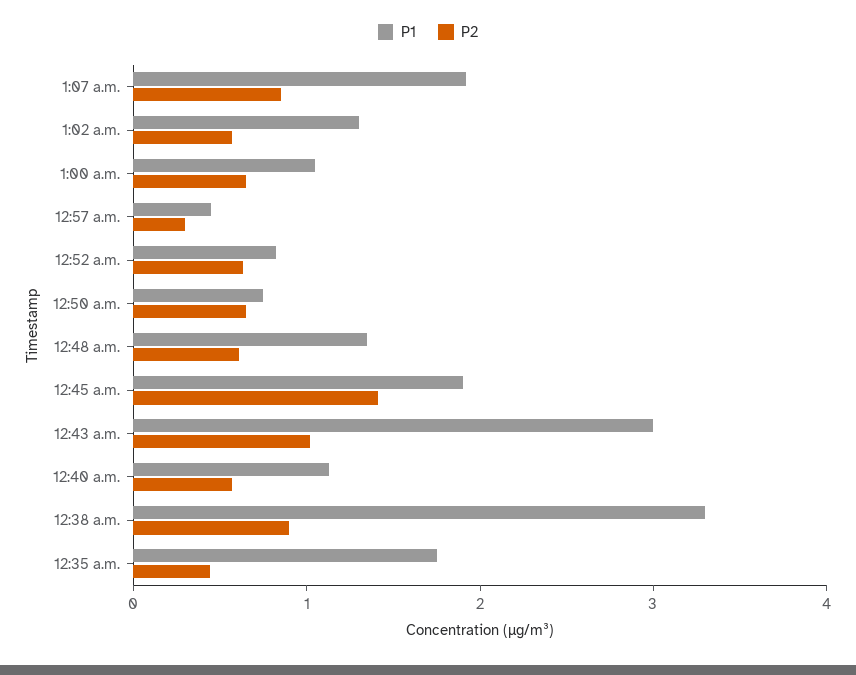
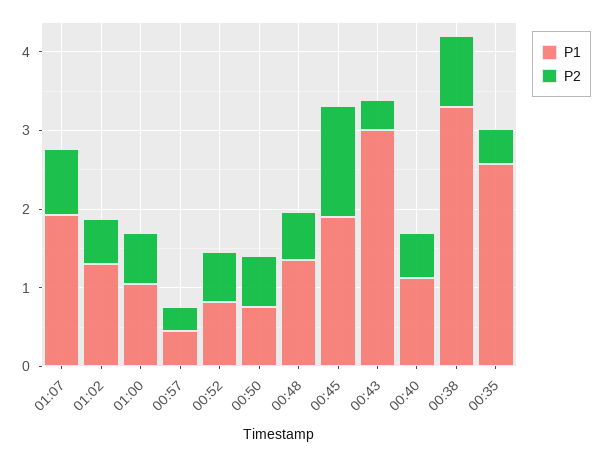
  {
    "P1": {
      "1:07 a.m.": 2,
      "1:02 a.m.": 1.4,
      "1:00 a.m.": 1,
      "12:57 a.m.": 0.4,
      "12:52 a.m.": 0.8,
      "12:50 a.m.": 0.8,
      "12:48 a.m.": 1.4,
      "12:45 a.m.": 2,
      "12:43 a.m.": 3,
      "12:40 a.m.": 1.2,
      "12:38 a.m.": 3.4,
-     "12:35 a.m.": 1.8
+     "12:35 a.m.": 2.6
    },
    "P2": {
      "1:07 a.m.": 0.8,
      "1:02 a.m.": 0.6,
      "1:00 a.m.": 0.6,
      "12:57 a.m.": 0.4,
      "12:52 a.m.": 0.6,
      "12:50 a.m.": 0.6,
      "12:48 a.m.": 0.6,
      "12:45 a.m.": 1.4,
-     "12:43 a.m.": 1,
+     "12:43 a.m.": 0.4,
      "12:40 a.m.": 0.6,
      "12:38 a.m.": 1,
      "12:35 a.m.": 0.4
    }
  }

